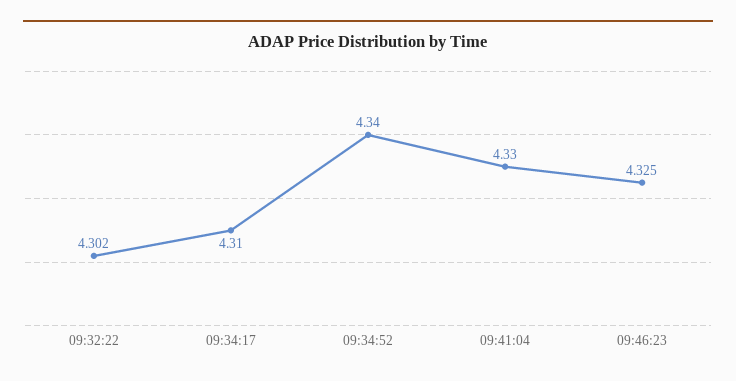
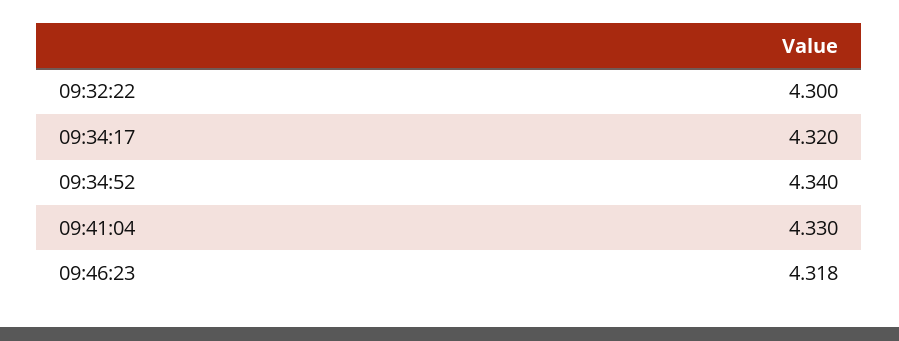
  {
-   "09:32:22": 4.302,
+   "09:32:22": 4.3,
-   "09:34:17": 4.31,
+   "09:34:17": 4.32,
    "09:34:52": 4.34,
    "09:41:04": 4.33,
-   "09:46:23": 4.325
+   "09:46:23": 4.318
  }

